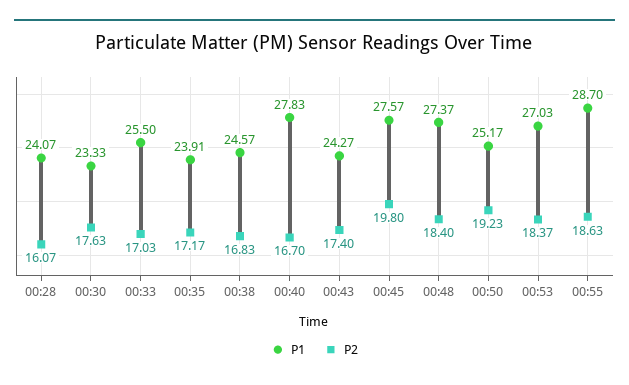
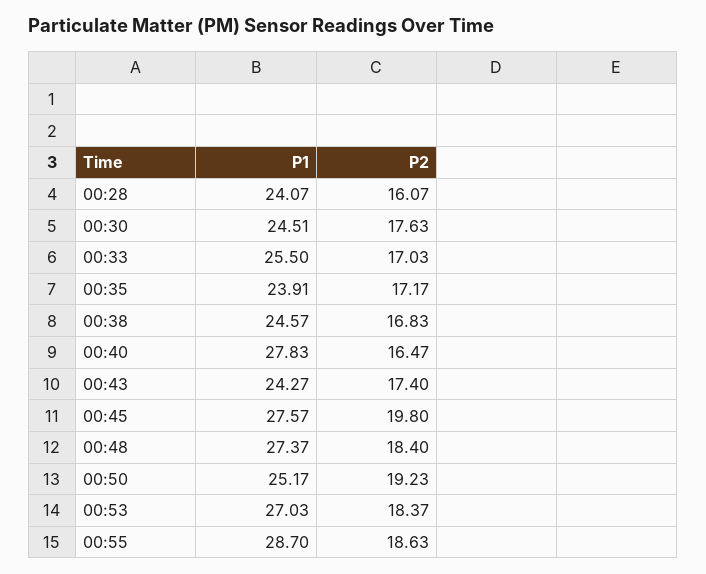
  {
    "P1": {
      "00:28": 24.07,
-     "00:30": 23.33,
+     "00:30": 24.51,
      "00:33": 25.5,
      "00:35": 23.91,
      "00:38": 24.57,
      "00:40": 27.83,
      "00:43": 24.27,
      "00:45": 27.57,
      "00:48": 27.37,
      "00:50": 25.17,
      "00:53": 27.03,
      "00:55": 28.7
    },
    "P2": {
      "00:28": 16.07,
      "00:30": 17.63,
      "00:33": 17.03,
      "00:35": 17.17,
      "00:38": 16.83,
-     "00:40": 16.7,
+     "00:40": 16.47,
      "00:43": 17.4,
      "00:45": 19.8,
      "00:48": 18.4,
      "00:50": 19.23,
      "00:53": 18.37,
      "00:55": 18.63
    }
  }

